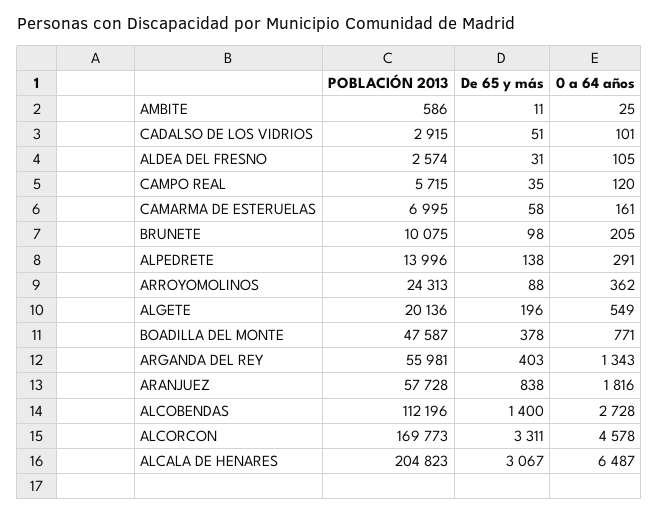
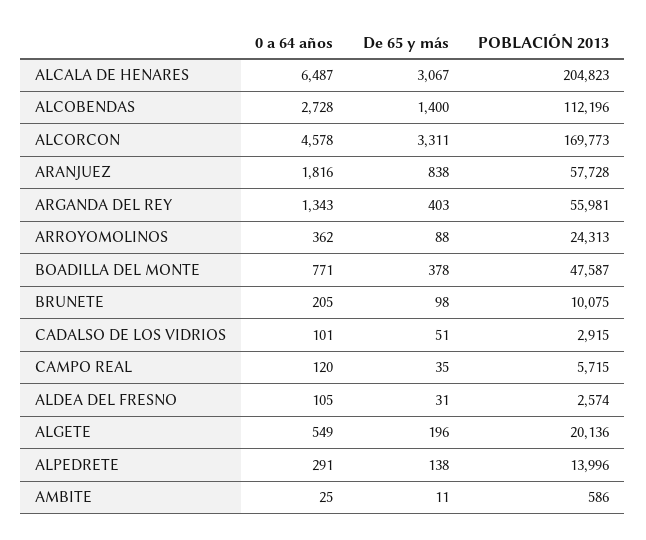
  {
    "POBLACIÓN 2013": {
      "AMBITE": 586,
      "CADALSO DE LOS VIDRIOS": 2915,
      "ALDEA DEL FRESNO": 2574,
      "CAMPO REAL": 5715,
-     "CAMARMA DE ESTERUELAS": 6995,
      "BRUNETE": 10075,
      "ALPEDRETE": 13996,
      "ARROYOMOLINOS": 24313,
      "ALGETE": 20136,
      "BOADILLA DEL MONTE": 47587,
      "ARGANDA DEL REY": 55981,
      "ARANJUEZ": 57728,
      "ALCOBENDAS": 112196,
      "ALCORCON": 169773,
      "ALCALA DE HENARES": 204823
    },
    "De 65 y más": {
      "AMBITE": 11,
      "CADALSO DE LOS VIDRIOS": 51,
      "ALDEA DEL FRESNO": 31,
      "CAMPO REAL": 35,
-     "CAMARMA DE ESTERUELAS": 58,
      "BRUNETE": 98,
      "ALPEDRETE": 138,
      "ARROYOMOLINOS": 88,
      "ALGETE": 196,
      "BOADILLA DEL MONTE": 378,
      "ARGANDA DEL REY": 403,
      "ARANJUEZ": 838,
      "ALCOBENDAS": 1400,
      "ALCORCON": 3311,
      "ALCALA DE HENARES": 3067
    },
    "0 a 64 años": {
      "AMBITE": 25,
      "CADALSO DE LOS VIDRIOS": 101,
      "ALDEA DEL FRESNO": 105,
      "CAMPO REAL": 120,
-     "CAMARMA DE ESTERUELAS": 161,
      "BRUNETE": 205,
      "ALPEDRETE": 291,
      "ARROYOMOLINOS": 362,
      "ALGETE": 549,
      "BOADILLA DEL MONTE": 771,
      "ARGANDA DEL REY": 1343,
      "ARANJUEZ": 1816,
      "ALCOBENDAS": 2728,
      "ALCORCON": 4578,
      "ALCALA DE HENARES": 6487
    }
  }

